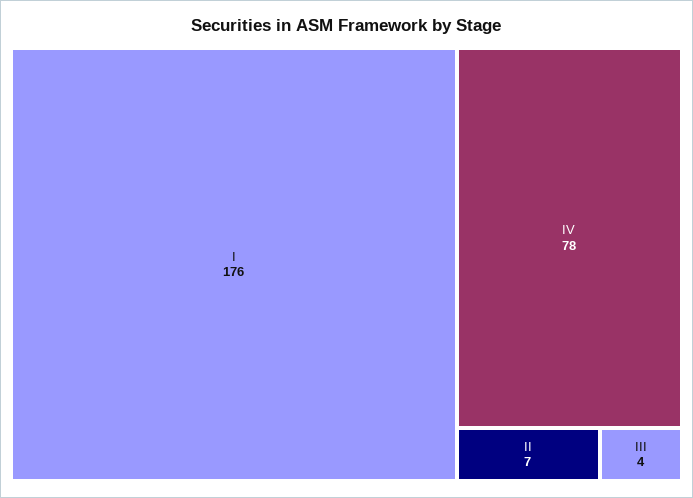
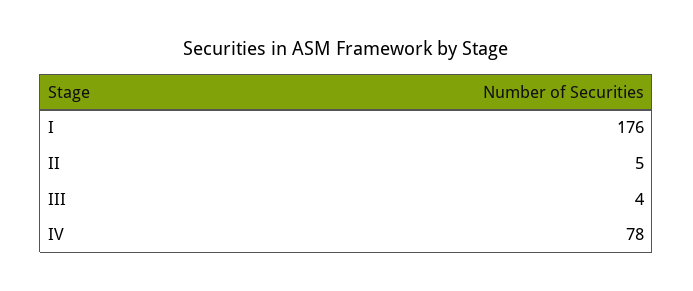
  {
    "I": 176,
    "IV": 78,
-   "II": 7,
+   "II": 5,
    "III": 4
  }

